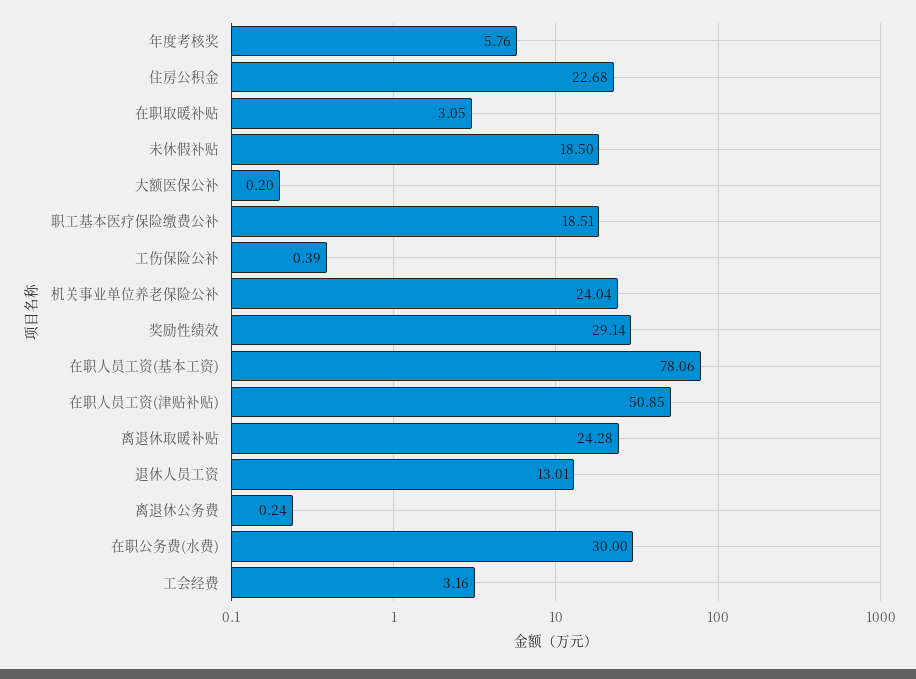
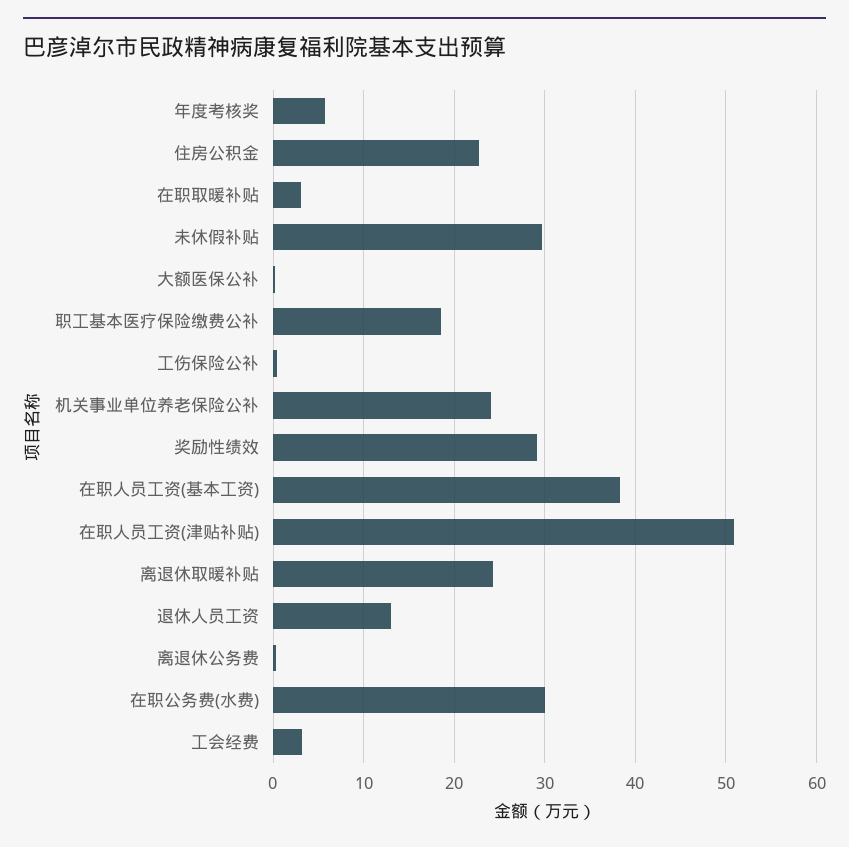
  {
    "年度考核奖": 5.76,
    "住房公积金": 22.68,
    "在职取暖补贴": 3.05,
-   "未休假补贴": 18.5,
+   "未休假补贴": 30,
    "大额医保公补": 0.2,
    "职工基本医疗保险缴费公补": 18.51,
    "工伤保险公补": 0.39,
    "机关事业单位养老保险公补": 24.04,
    "奖励性绩效": 29.14,
-   "在职人员工资(基本工资)": 78.06,
+   "在职人员工资(基本工资)": 38,
    "在职人员工资(津贴补贴)": 50.85,
    "离退休取暖补贴": 24.28,
    "退休人员工资": 13.01,
    "离退休公务费": 0.24,
    "在职公务费(水费)": 30,
    "工会经费": 3.16
  }

